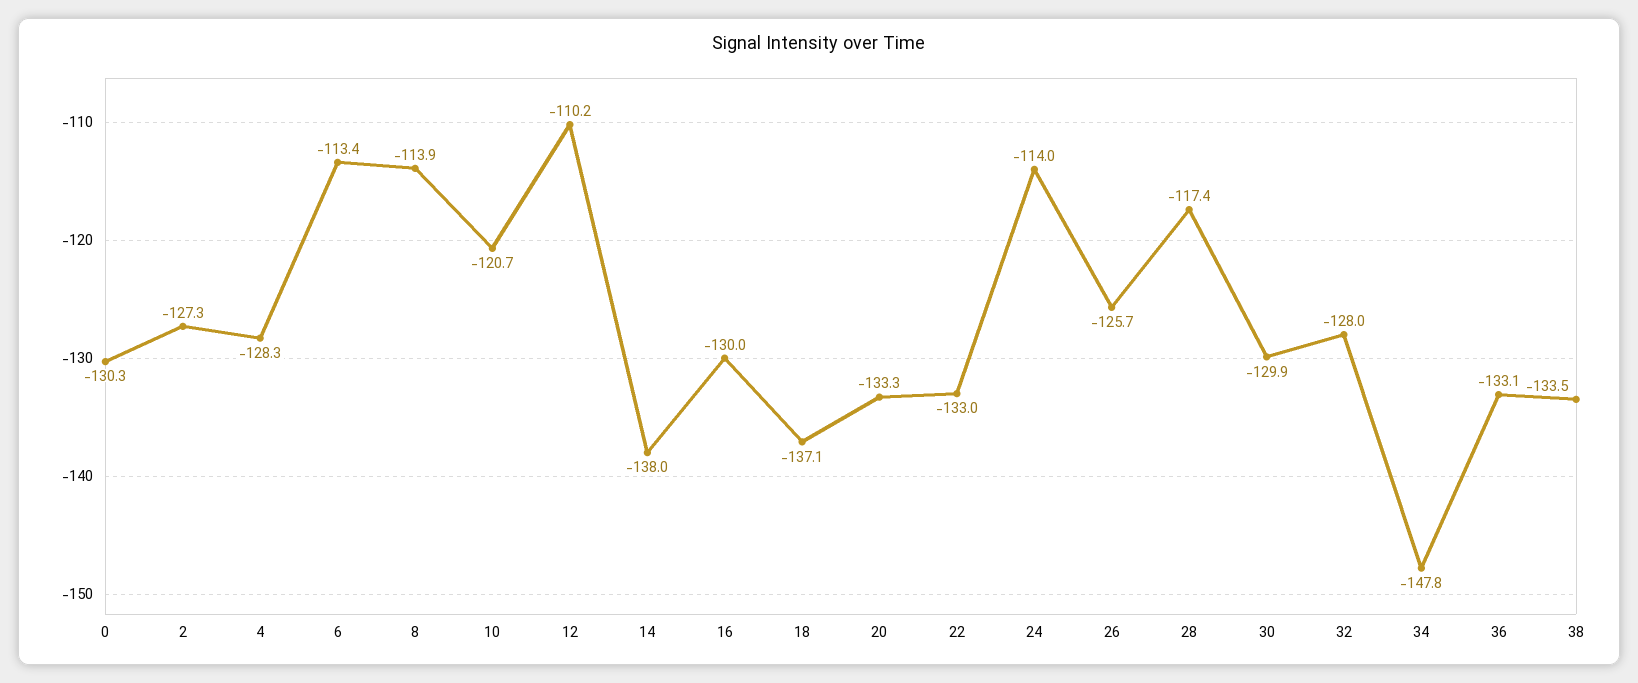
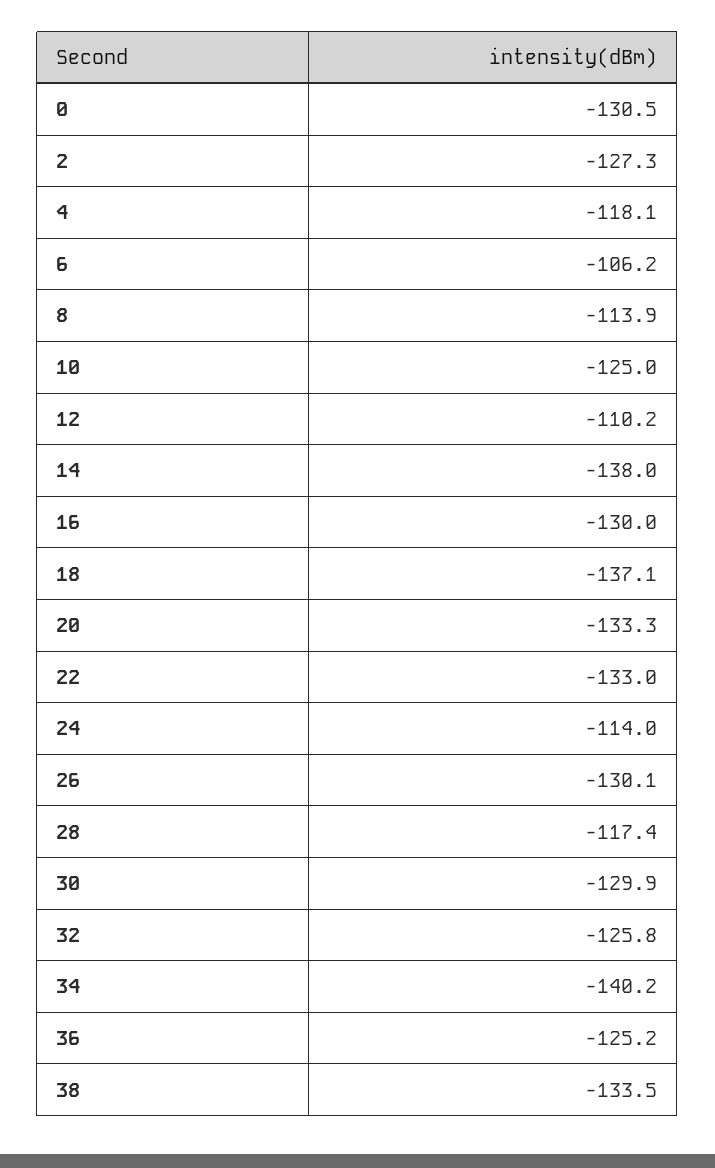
  {
-   "0": -130.3,
+   "0": -130.5,
    "2": -127.3,
-   "4": -128.3,
+   "4": -118.1,
-   "6": -113.4,
+   "6": -106.2,
    "8": -113.9,
-   "10": -120.7,
+   "10": -125,
    "12": -110.2,
    "14": -138,
    "16": -130,
    "18": -137.1,
    "20": -133.3,
    "22": -133,
    "24": -114,
-   "26": -125.7,
+   "26": -130.1,
    "28": -117.4,
    "30": -129.9,
-   "32": -128,
+   "32": -125.8,
-   "34": -147.8,
+   "34": -140.2,
-   "36": -133.1,
+   "36": -125.2,
    "38": -133.5
  }

